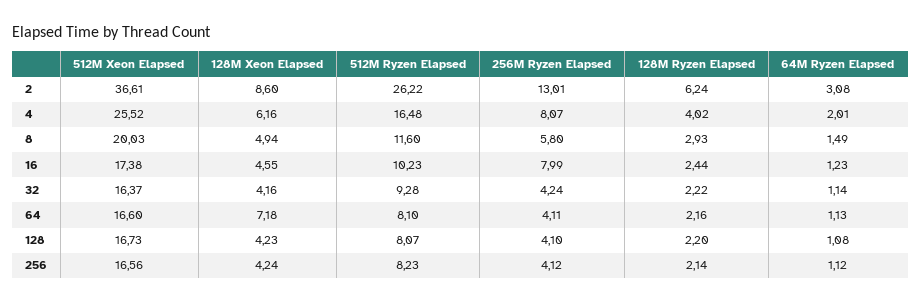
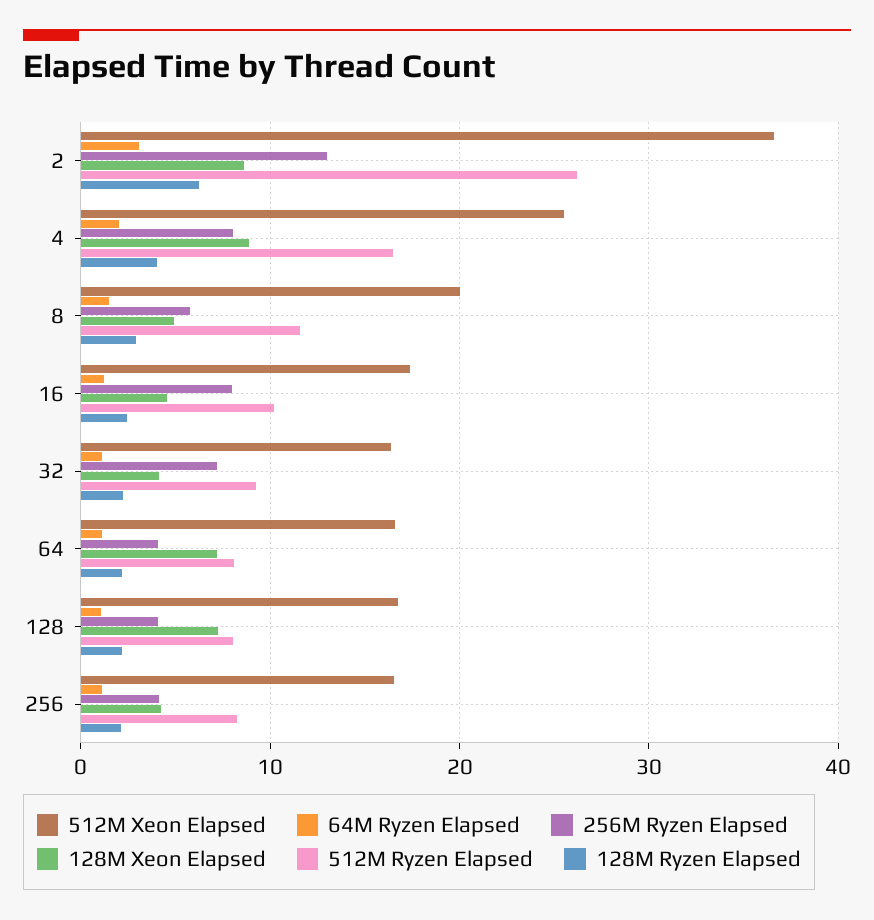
  {
    "512M Xeon Elapsed": {
      "2": 36.61,
      "4": 25.52,
      "8": 20.03,
      "16": 17.38,
      "32": 16.37,
      "64": 16.6,
      "128": 16.73,
      "256": 16.56
    },
    "128M Xeon Elapsed": {
      "2": 8.6,
-     "4": 6.16,
+     "4": 9,
      "8": 4.94,
      "16": 4.55,
      "32": 4.16,
      "64": 7.18,
-     "128": 4.23,
+     "128": 7,
      "256": 4.24
    },
    "512M Ryzen Elapsed": {
      "2": 26.22,
      "4": 16.48,
      "8": 11.6,
      "16": 10.23,
      "32": 9.28,
      "64": 8.1,
      "128": 8.07,
      "256": 8.23
    },
    "256M Ryzen Elapsed": {
      "2": 13.01,
      "4": 8.07,
      "8": 5.8,
      "16": 7.99,
-     "32": 4.24,
+     "32": 7,
      "64": 4.11,
      "128": 4.1,
      "256": 4.12
    },
    "128M Ryzen Elapsed": {
      "2": 6.24,
      "4": 4.02,
      "8": 2.93,
      "16": 2.44,
      "32": 2.22,
      "64": 2.16,
      "128": 2.2,
      "256": 2.14
    },
    "64M Ryzen Elapsed": {
      "2": 3.08,
      "4": 2.01,
      "8": 1.49,
      "16": 1.23,
      "32": 1.14,
      "64": 1.13,
      "128": 1.08,
      "256": 1.12
    }
  }

